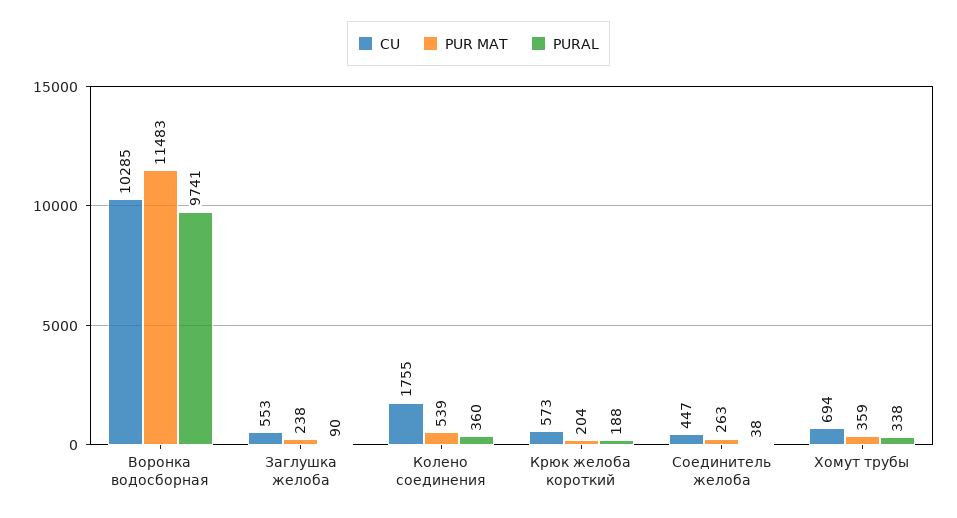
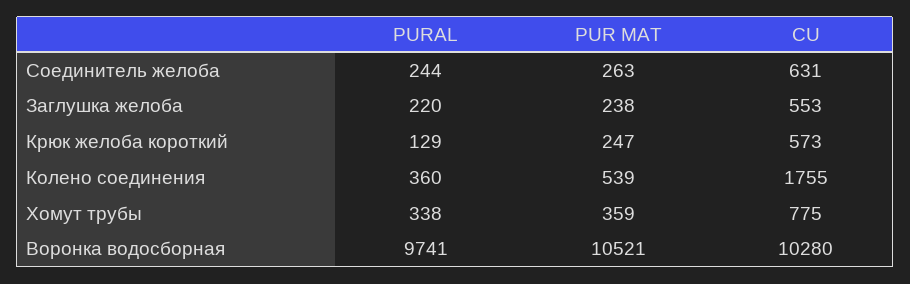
  {
    "CU": {
-     "Воронка водосборная": 10285,
+     "Воронка водосборная": 10280,
      "Заглушка желоба": 553,
      "Колено соединения": 1755,
      "Крюк желоба короткий": 573,
-     "Соединитель желоба": 447,
+     "Соединитель желоба": 631,
-     "Хомут трубы": 694
+     "Хомут трубы": 775
    },
    "PUR MAT": {
-     "Воронка водосборная": 11483,
+     "Воронка водосборная": 10521,
      "Заглушка желоба": 238,
      "Колено соединения": 539,
-     "Крюк желоба короткий": 204,
+     "Крюк желоба короткий": 247,
      "Соединитель желоба": 263,
      "Хомут трубы": 359
    },
    "PURAL": {
      "Воронка водосборная": 9741,
-     "Заглушка желоба": 90,
+     "Заглушка желоба": 220,
      "Колено соединения": 360,
-     "Крюк желоба короткий": 188,
+     "Крюк желоба короткий": 129,
-     "Соединитель желоба": 38,
+     "Соединитель желоба": 244,
      "Хомут трубы": 338
    }
  }

